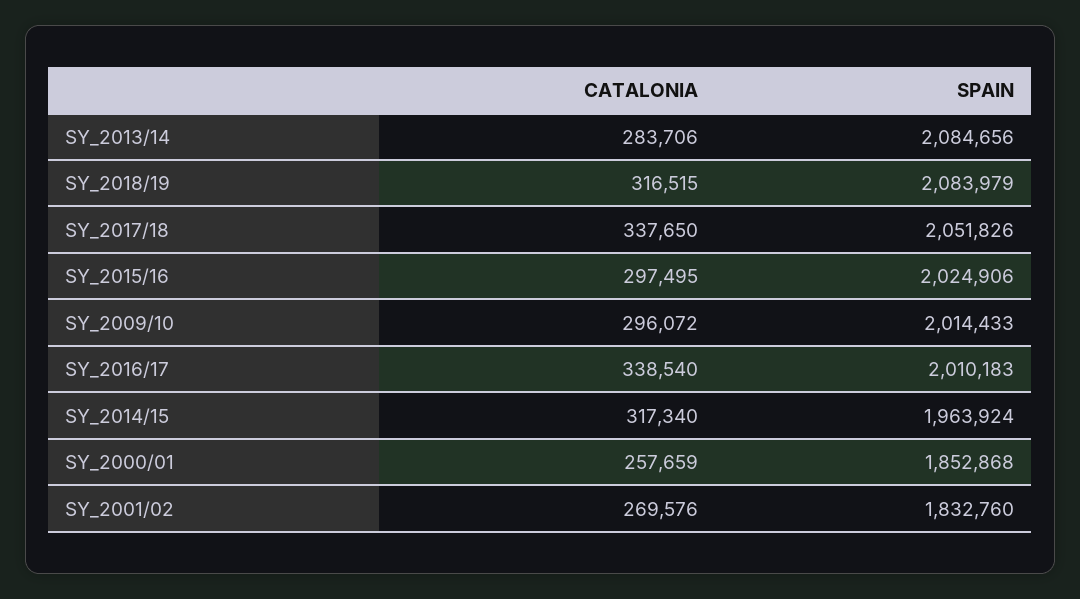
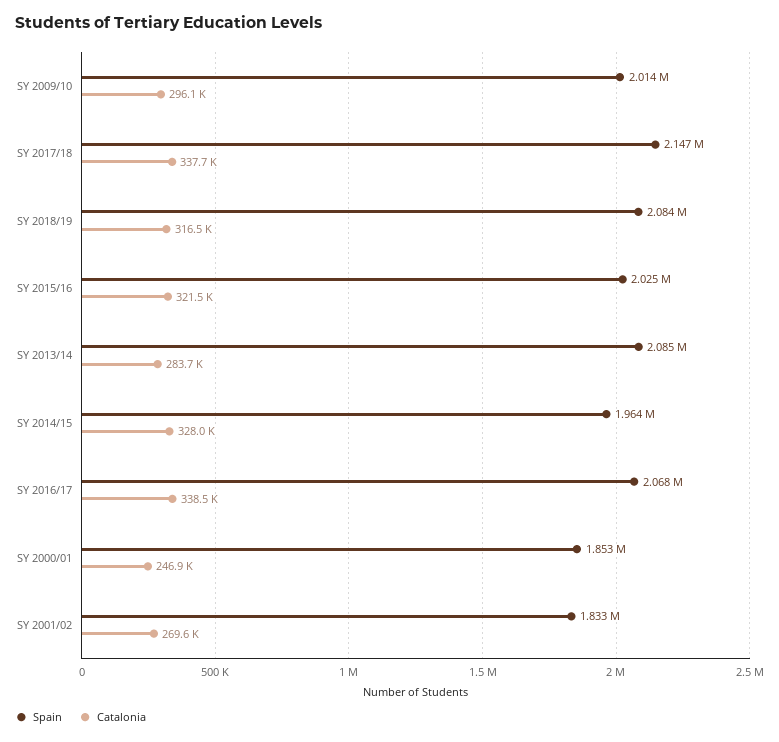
  {
    "CATALONIA": {
      "SY_2013/14": 283706,
      "SY_2018/19": 316515,
      "SY_2017/18": 337650,
-     "SY_2015/16": 297495,
+     "SY_2015/16": 321500,
      "SY_2009/10": 296072,
      "SY_2016/17": 338540,
-     "SY_2014/15": 317340,
+     "SY_2014/15": 328000,
-     "SY_2000/01": 257659,
+     "SY_2000/01": 246900,
      "SY_2001/02": 269576
    },
    "SPAIN": {
      "SY_2013/14": 2084656,
      "SY_2018/19": 2083979,
-     "SY_2017/18": 2051826,
+     "SY_2017/18": 2147000,
      "SY_2015/16": 2024906,
      "SY_2009/10": 2014433,
-     "SY_2016/17": 2010183,
+     "SY_2016/17": 2068000,
      "SY_2014/15": 1963924,
      "SY_2000/01": 1852868,
      "SY_2001/02": 1832760
    }
  }

